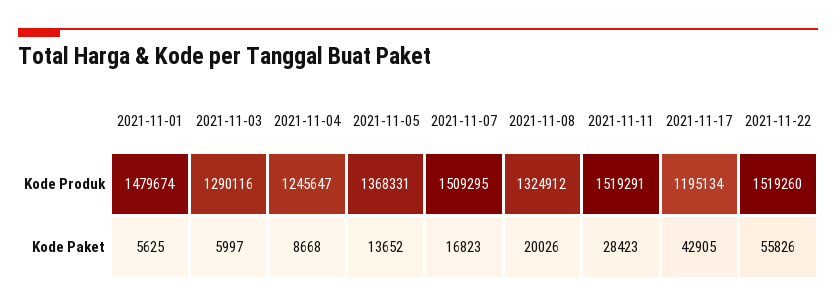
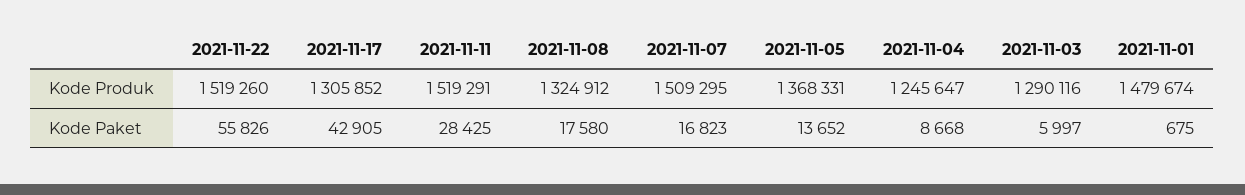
  {
    "2021-11-01": {
      "Kode Produk": 1479674,
-     "Kode Paket": 5625
+     "Kode Paket": 675
    },
    "2021-11-03": {
      "Kode Produk": 1290116,
      "Kode Paket": 5997
    },
    "2021-11-04": {
      "Kode Produk": 1245647,
      "Kode Paket": 8668
    },
    "2021-11-05": {
      "Kode Produk": 1368331,
      "Kode Paket": 13652
    },
    "2021-11-07": {
      "Kode Produk": 1509295,
      "Kode Paket": 16823
    },
    "2021-11-08": {
      "Kode Produk": 1324912,
-     "Kode Paket": 20026
+     "Kode Paket": 17580
    },
    "2021-11-11": {
      "Kode Produk": 1519291,
-     "Kode Paket": 28423
+     "Kode Paket": 28425
    },
    "2021-11-17": {
-     "Kode Produk": 1195134,
+     "Kode Produk": 1305852,
      "Kode Paket": 42905
    },
    "2021-11-22": {
      "Kode Produk": 1519260,
      "Kode Paket": 55826
    }
  }

